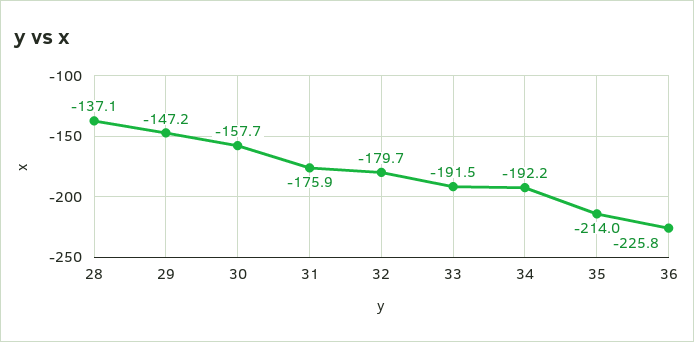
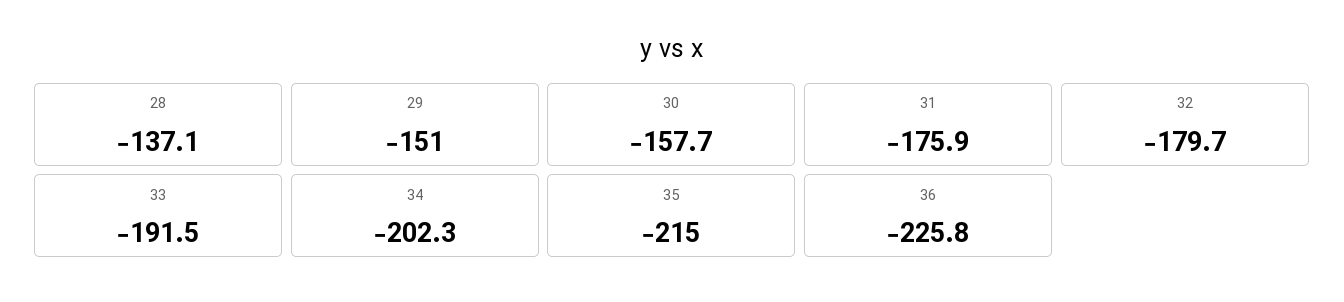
  {
    "28": -137.1,
-   "29": -147.2,
+   "29": -151,
    "30": -157.7,
    "31": -175.9,
    "32": -179.7,
    "33": -191.5,
-   "34": -192.2,
+   "34": -202.3,
-   "35": -214,
+   "35": -215,
    "36": -225.8
  }

